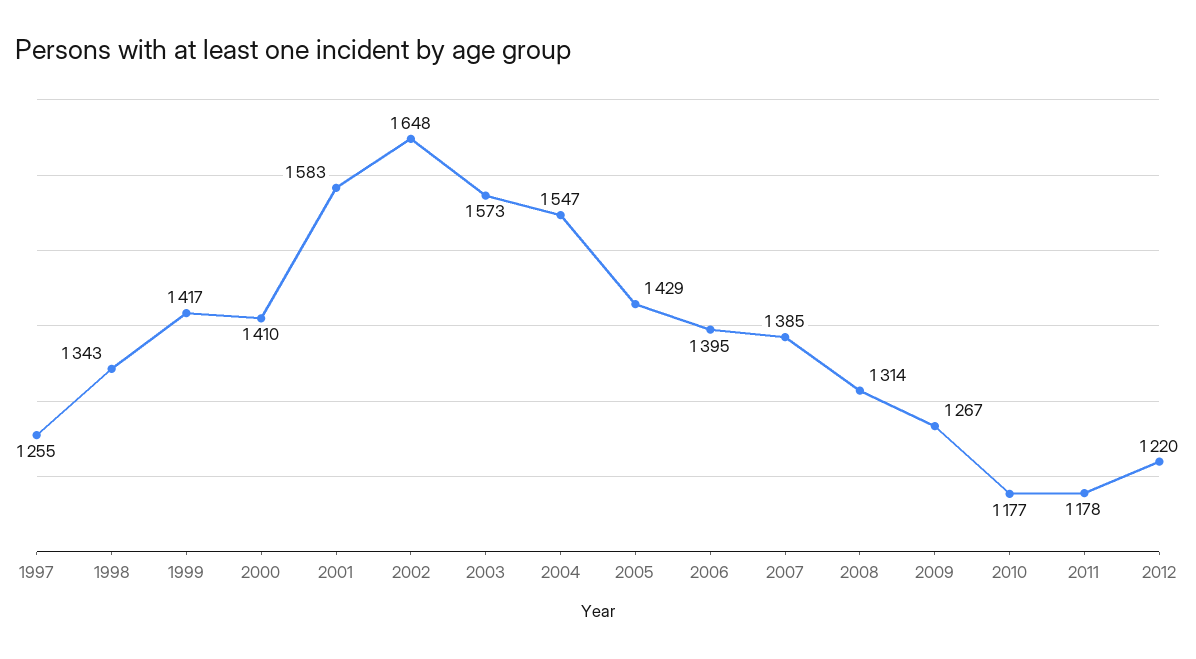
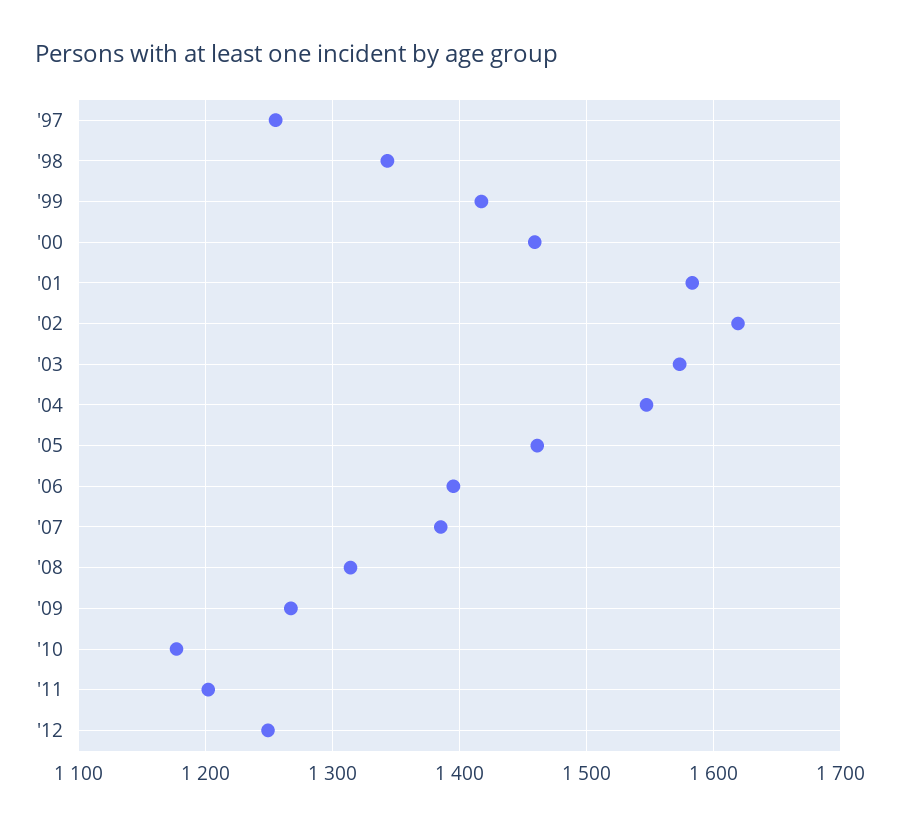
  {
    "1997": 1255,
    "1998": 1343,
    "1999": 1417,
-   "2000": 1410,
+   "2000": 1460,
    "2001": 1583,
-   "2002": 1648,
+   "2002": 1620,
    "2003": 1573,
    "2004": 1547,
-   "2005": 1429,
+   "2005": 1460,
    "2006": 1395,
    "2007": 1385,
    "2008": 1314,
    "2009": 1267,
    "2010": 1177,
-   "2011": 1178,
+   "2011": 1200,
-   "2012": 1220
+   "2012": 1250
  }

